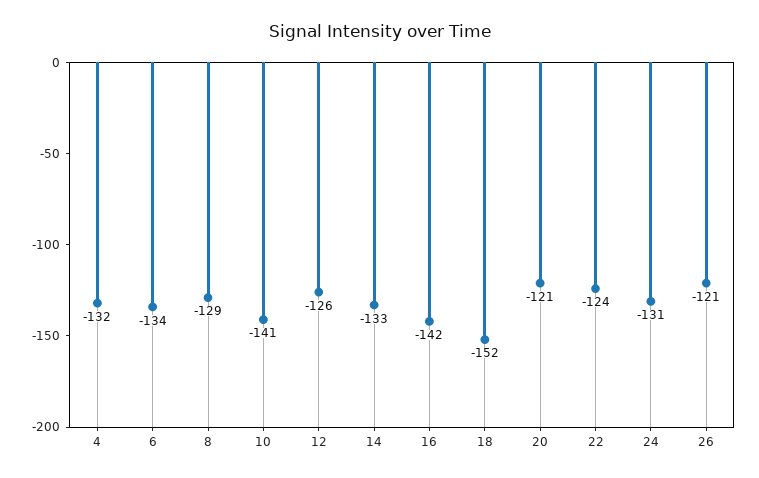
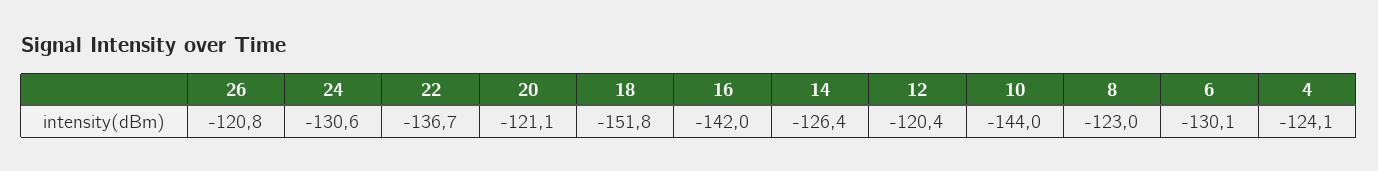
  {
-   "4": -132,
+   "4": -124.1,
-   "6": -134,
+   "6": -130.1,
-   "8": -129,
+   "8": -123,
-   "10": -141,
+   "10": -144,
-   "12": -126,
+   "12": -120.4,
-   "14": -133,
+   "14": -126.4,
    "16": -142,
    "18": -151.8,
    "20": -121.1,
-   "22": -124,
+   "22": -136.7,
    "24": -130.6,
    "26": -120.8
  }

